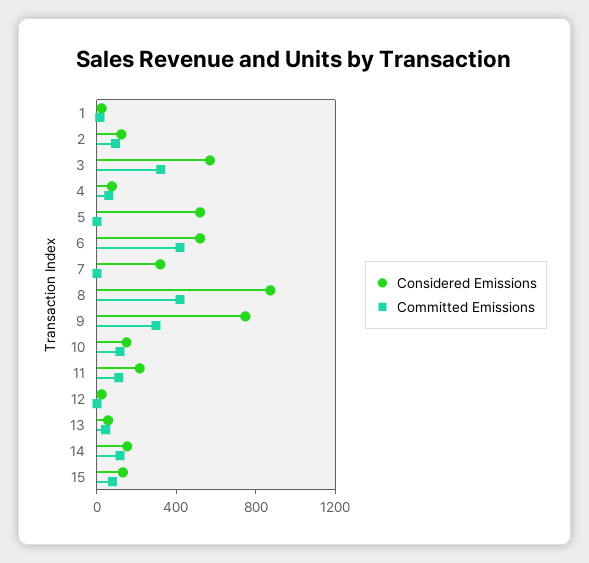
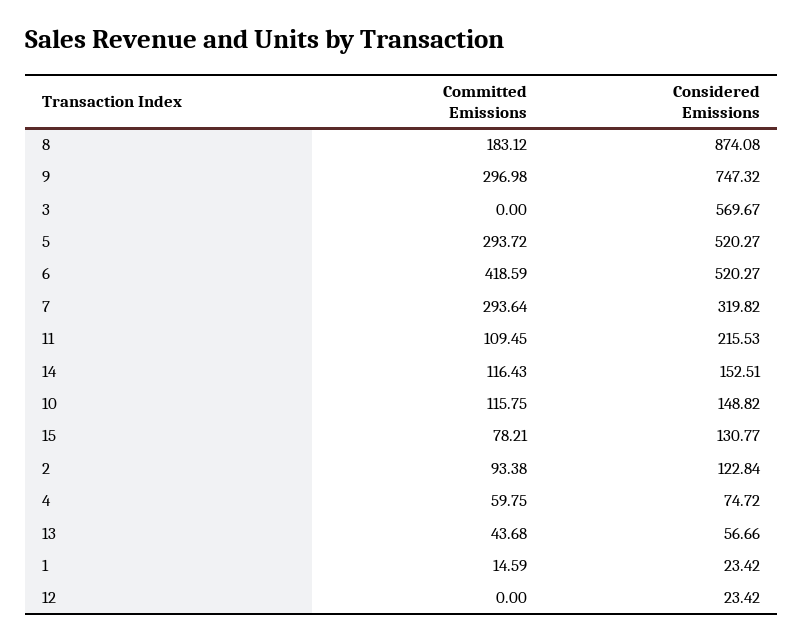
  {
    "Considered Emissions": {
      "1": 23.42,
      "2": 122.84,
      "3": 569.67,
      "4": 74.72,
      "5": 520.27,
      "6": 520.27,
      "7": 319.82,
      "8": 874.08,
      "9": 747.32,
      "10": 148.82,
      "11": 215.53,
      "12": 23.42,
      "13": 56.66,
      "14": 152.51,
      "15": 130.77
    },
    "Committed Emissions": {
      "1": 14.59,
      "2": 93.38,
-     "3": 300,
+     "3": 0,
      "4": 59.75,
-     "5": 0,
+     "5": 293.72,
      "6": 418.59,
-     "7": 0,
+     "7": 293.64,
-     "8": 400,
+     "8": 183.12,
      "9": 296.98,
      "10": 115.75,
      "11": 109.45,
      "12": 0,
      "13": 43.68,
      "14": 116.43,
      "15": 78.21
    }
  }

